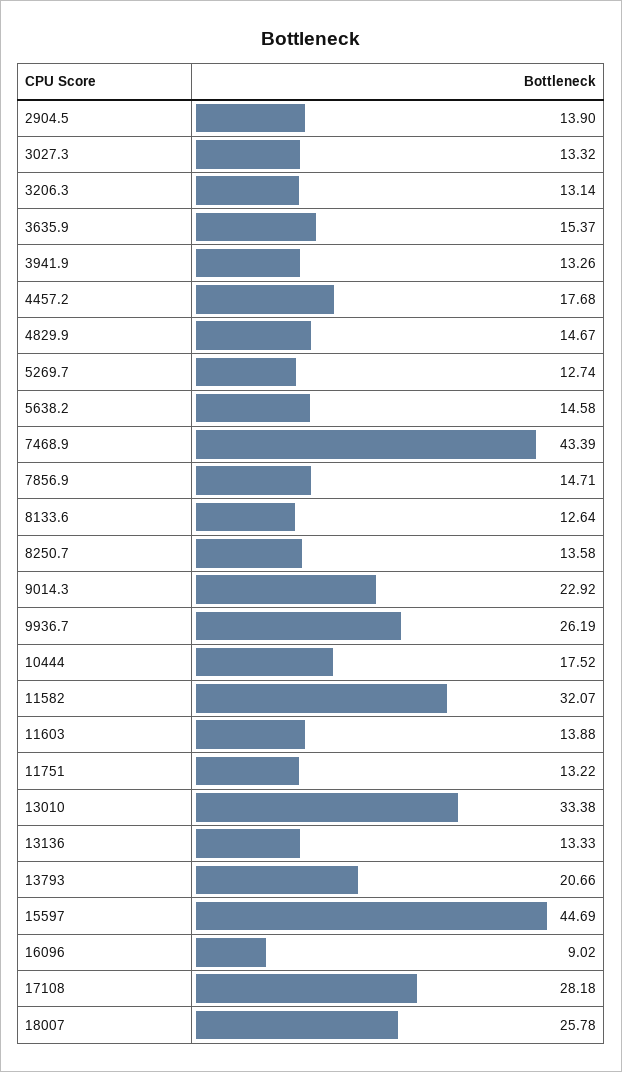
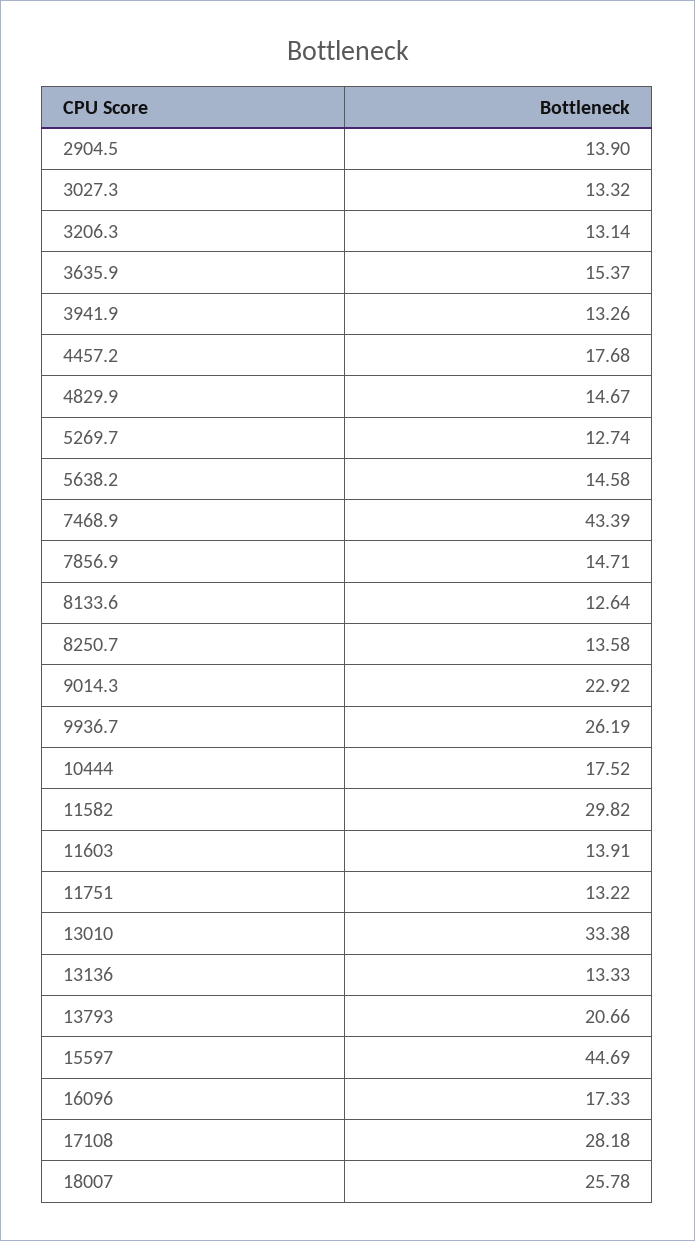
  {
    "2904.5": 13.9,
    "3027.3": 13.32,
    "3206.3": 13.14,
    "3635.9": 15.37,
    "3941.9": 13.26,
    "4457.2": 17.68,
    "4829.9": 14.67,
    "5269.7": 12.74,
    "5638.2": 14.58,
    "7468.9": 43.39,
    "7856.9": 14.71,
    "8133.6": 12.64,
    "8250.7": 13.58,
    "9014.3": 22.92,
    "9936.7": 26.19,
    "10444": 17.52,
-   "11582": 32.07,
+   "11582": 29.82,
-   "11603": 13.88,
+   "11603": 13.91,
    "11751": 13.22,
    "13010": 33.38,
    "13136": 13.33,
    "13793": 20.66,
    "15597": 44.69,
-   "16096": 9.02,
+   "16096": 17.33,
    "17108": 28.18,
    "18007": 25.78
  }

